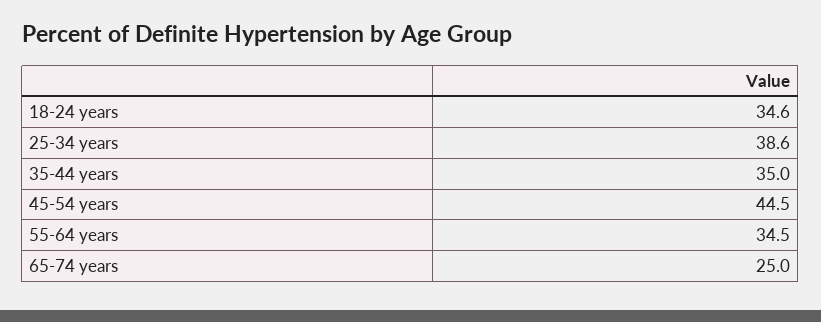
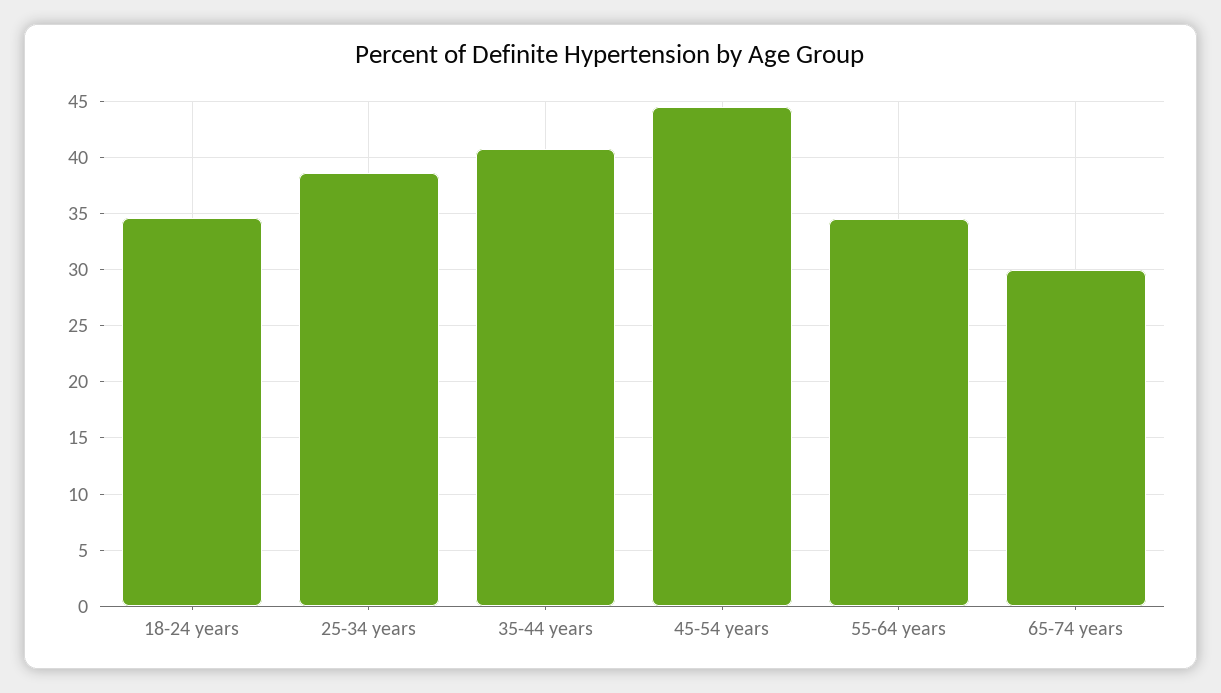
  {
    "18-24 years": 34.6,
    "25-34 years": 38.6,
-   "35-44 years": 35,
+   "35-44 years": 41,
    "45-54 years": 44.5,
    "55-64 years": 34.5,
-   "65-74 years": 25
+   "65-74 years": 30
  }

